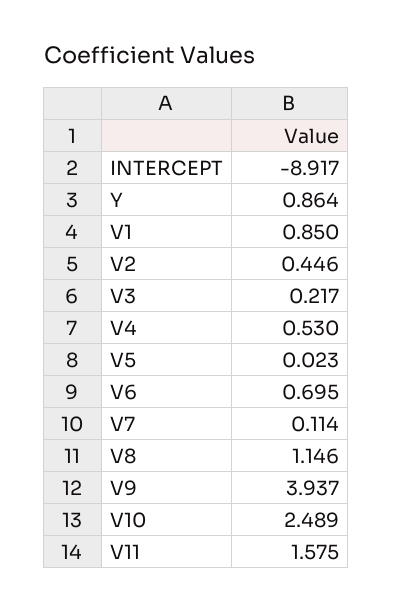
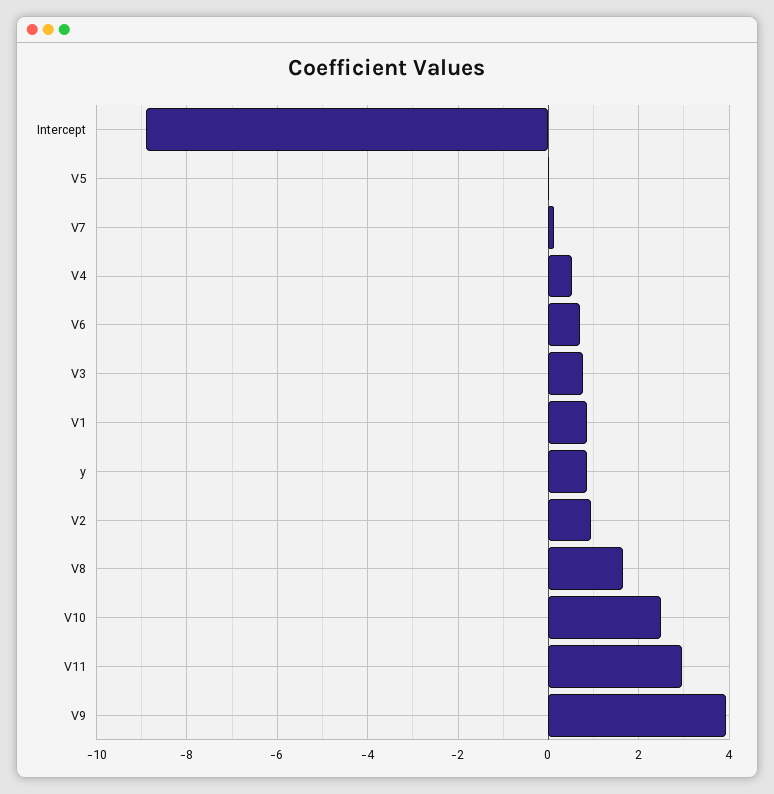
  {
    "INTERCEPT": -8.917,
    "Y": 0.864,
    "V1": 0.85,
-   "V2": 0.446,
+   "V2": 1,
-   "V3": 0.217,
+   "V3": 0.8,
    "V4": 0.53,
    "V5": 0.023,
    "V6": 0.695,
    "V7": 0.114,
-   "V8": 1.146,
+   "V8": 1.6,
    "V9": 3.937,
    "V10": 2.489,
-   "V11": 1.575
+   "V11": 3
  }

